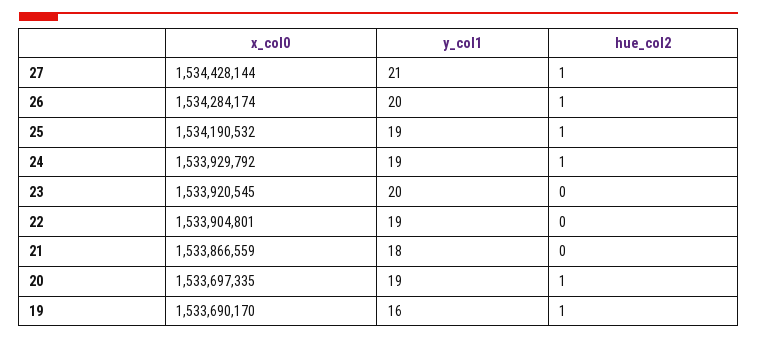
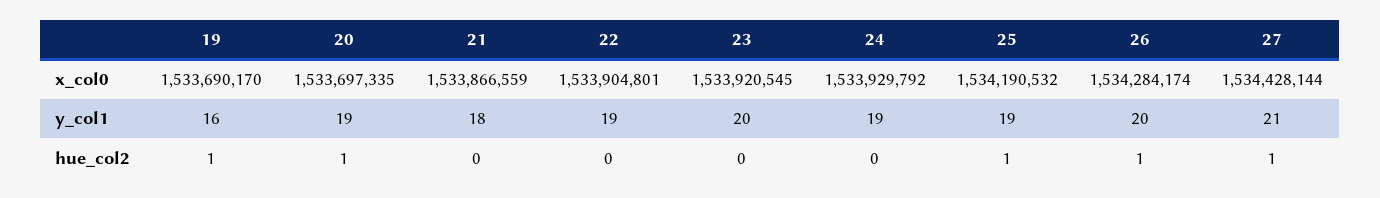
  {
    "x_col0": {
      "27": 1534428144,
      "26": 1534284174,
      "25": 1534190532,
      "24": 1533929792,
      "23": 1533920545,
      "22": 1533904801,
      "21": 1533866559,
      "20": 1533697335,
      "19": 1533690170
    },
    "y_col1": {
      "27": 21,
      "26": 20,
      "25": 19,
      "24": 19,
      "23": 20,
      "22": 19,
      "21": 18,
      "20": 19,
      "19": 16
    },
    "hue_col2": {
      "27": 1,
      "26": 1,
      "25": 1,
-     "24": 1,
+     "24": 0,
      "23": 0,
      "22": 0,
      "21": 0,
      "20": 1,
      "19": 1
    }
  }

